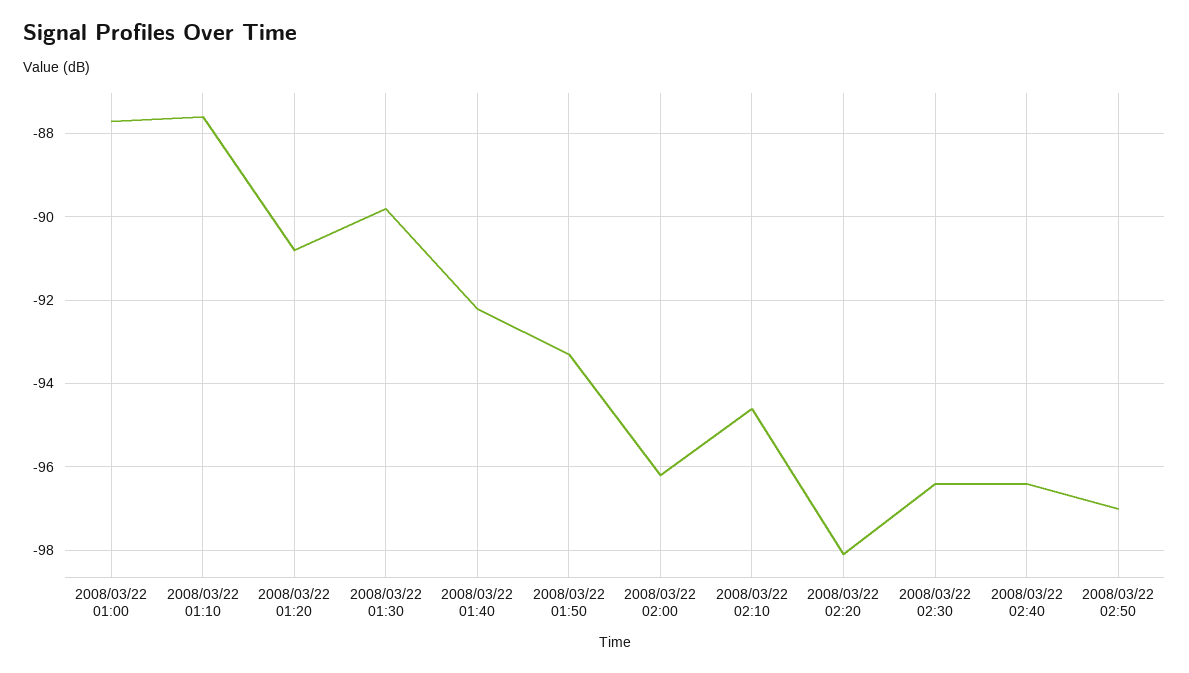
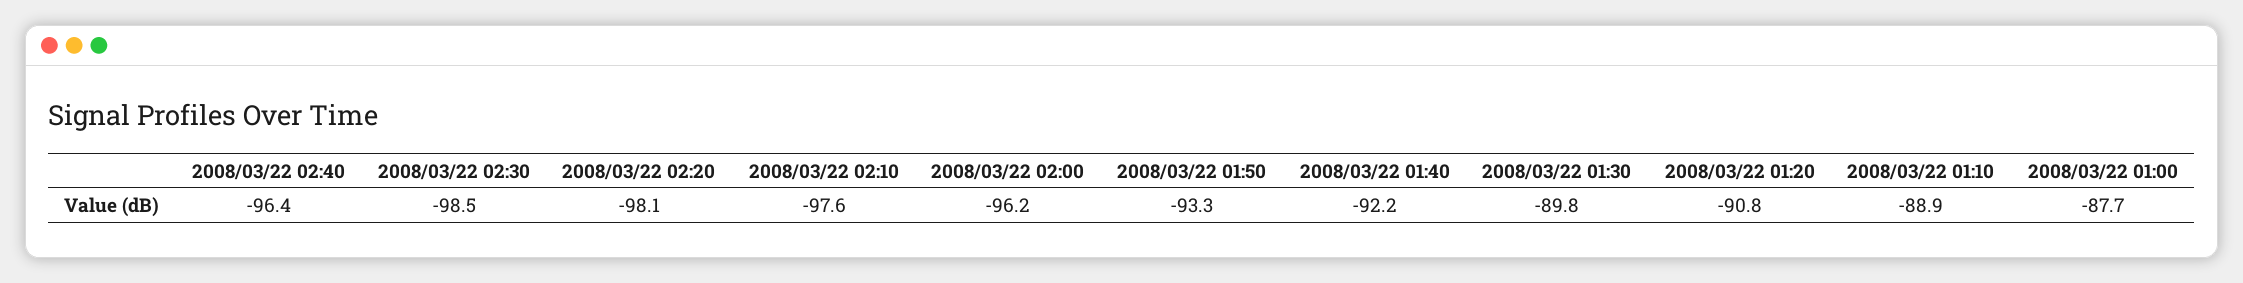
  {
    "2008/03/22 01:00": -87.7,
-   "2008/03/22 01:10": -87.5,
+   "2008/03/22 01:10": -88.9,
    "2008/03/22 01:20": -90.8,
    "2008/03/22 01:30": -89.8,
    "2008/03/22 01:40": -92.2,
    "2008/03/22 01:50": -93.3,
    "2008/03/22 02:00": -96.2,
-   "2008/03/22 02:10": -94.5,
+   "2008/03/22 02:10": -97.6,
    "2008/03/22 02:20": -98.1,
-   "2008/03/22 02:30": -96.5,
+   "2008/03/22 02:30": -98.5,
-   "2008/03/22 02:40": -96.4,
+   "2008/03/22 02:40": -96.4
-   "2008/03/22 02:50": -97
  }

